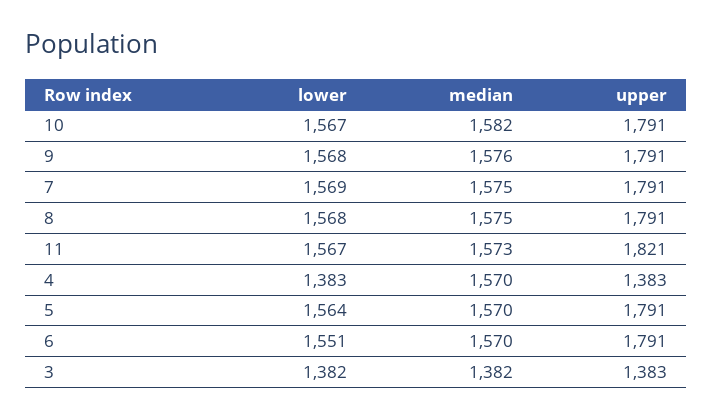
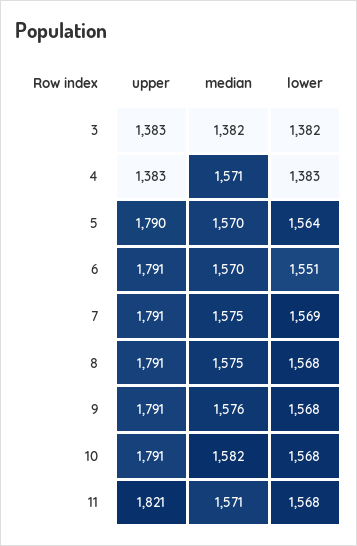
  {
    "lower": {
-     "10": 1567,
+     "10": 1568,
      "9": 1568,
      "7": 1569,
      "8": 1568,
-     "11": 1567,
+     "11": 1568,
      "4": 1383,
      "5": 1564,
      "6": 1551,
      "3": 1382
    },
    "median": {
      "10": 1582,
      "9": 1576,
      "7": 1575,
      "8": 1575,
-     "11": 1573,
+     "11": 1571,
-     "4": 1570,
+     "4": 1571,
      "5": 1570,
      "6": 1570,
      "3": 1382
    },
    "upper": {
      "10": 1791,
      "9": 1791,
      "7": 1791,
      "8": 1791,
      "11": 1821,
      "4": 1383,
-     "5": 1791,
+     "5": 1790,
      "6": 1791,
      "3": 1383
    }
  }

